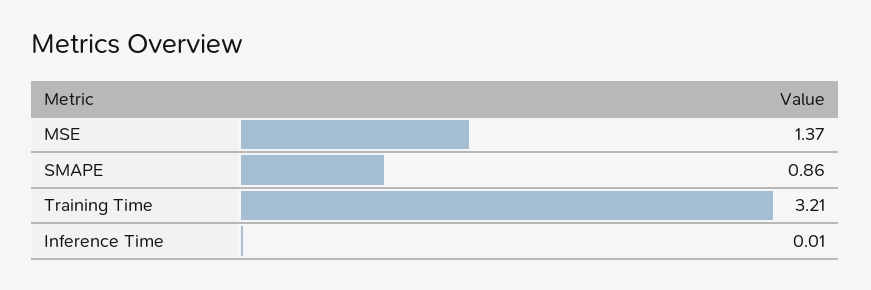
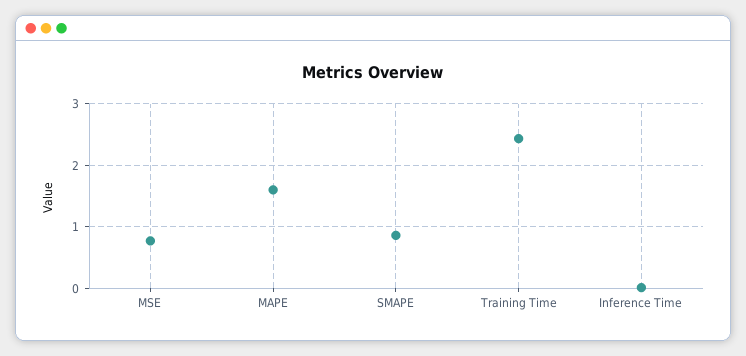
  {
-   "MSE": 1.37,
+   "MSE": 0.8,
    "SMAPE": 0.86,
-   "Training Time": 3.21,
+   "Training Time": 2.4,
-   "Inference Time": 0.01
+   "Inference Time": 0.01,
+   "MAPE": 1.6
  }

